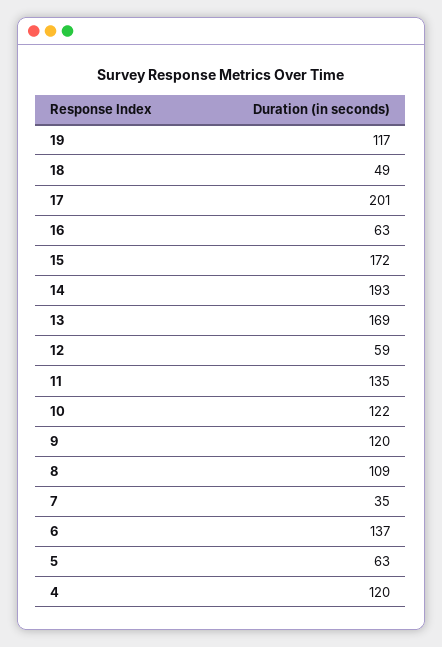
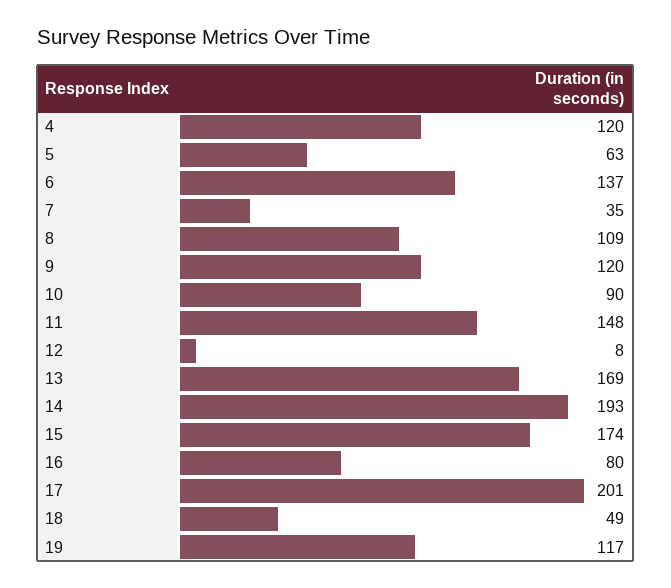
  {
    "19": 117,
    "18": 49,
    "17": 201,
-   "16": 63,
+   "16": 80,
-   "15": 172,
+   "15": 174,
    "14": 193,
    "13": 169,
-   "12": 59,
+   "12": 8,
-   "11": 135,
+   "11": 148,
-   "10": 122,
+   "10": 90,
    "9": 120,
    "8": 109,
    "7": 35,
    "6": 137,
    "5": 63,
    "4": 120
  }

